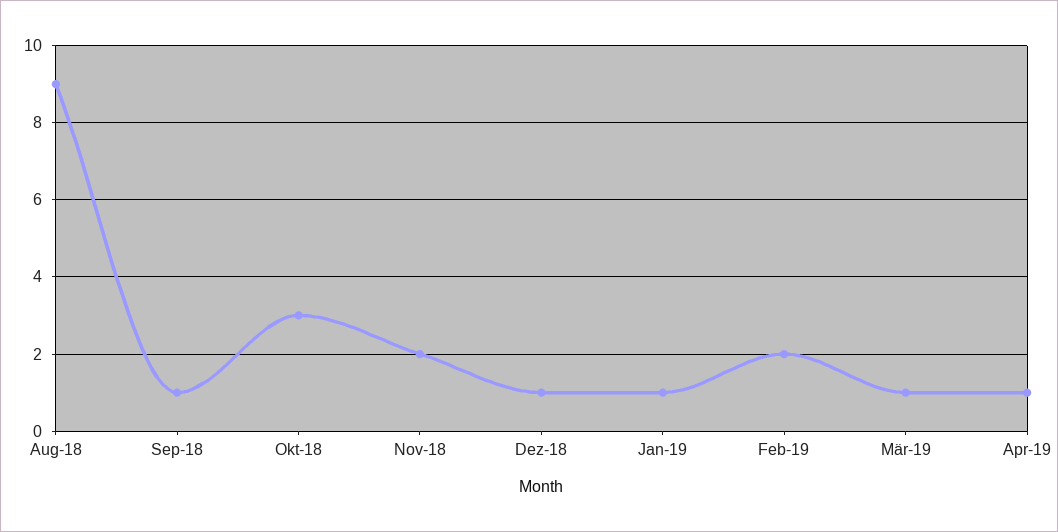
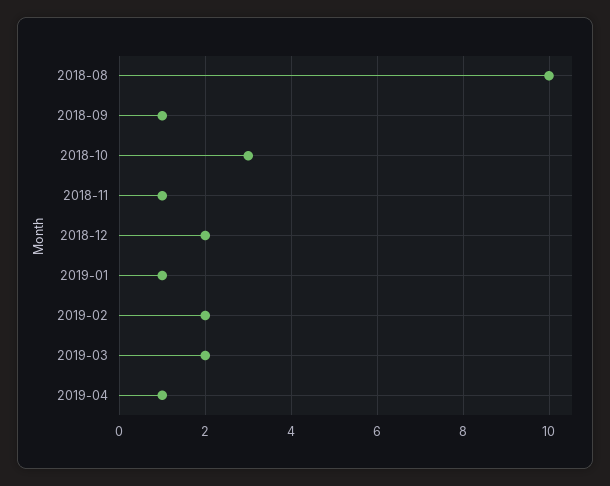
  {
-   "Aug-18": 9,
+   "Aug-18": 10,
    "Sep-18": 1,
    "Okt-18": 3,
-   "Nov-18": 2,
+   "Nov-18": 1,
-   "Dez-18": 1,
+   "Dez-18": 2,
    "Jan-19": 1,
    "Feb-19": 2,
-   "Mär-19": 1,
+   "Mär-19": 2,
    "Apr-19": 1
  }

